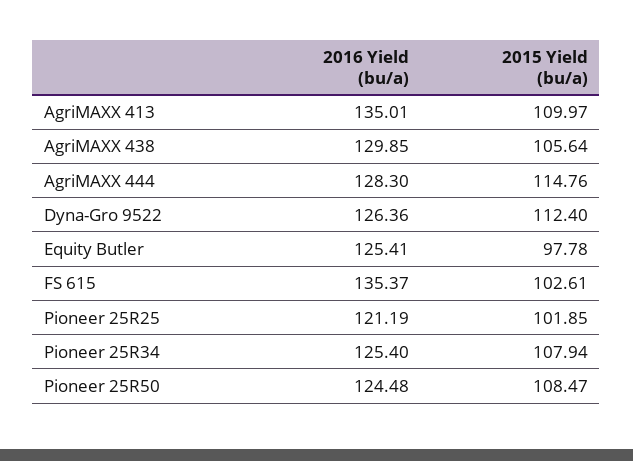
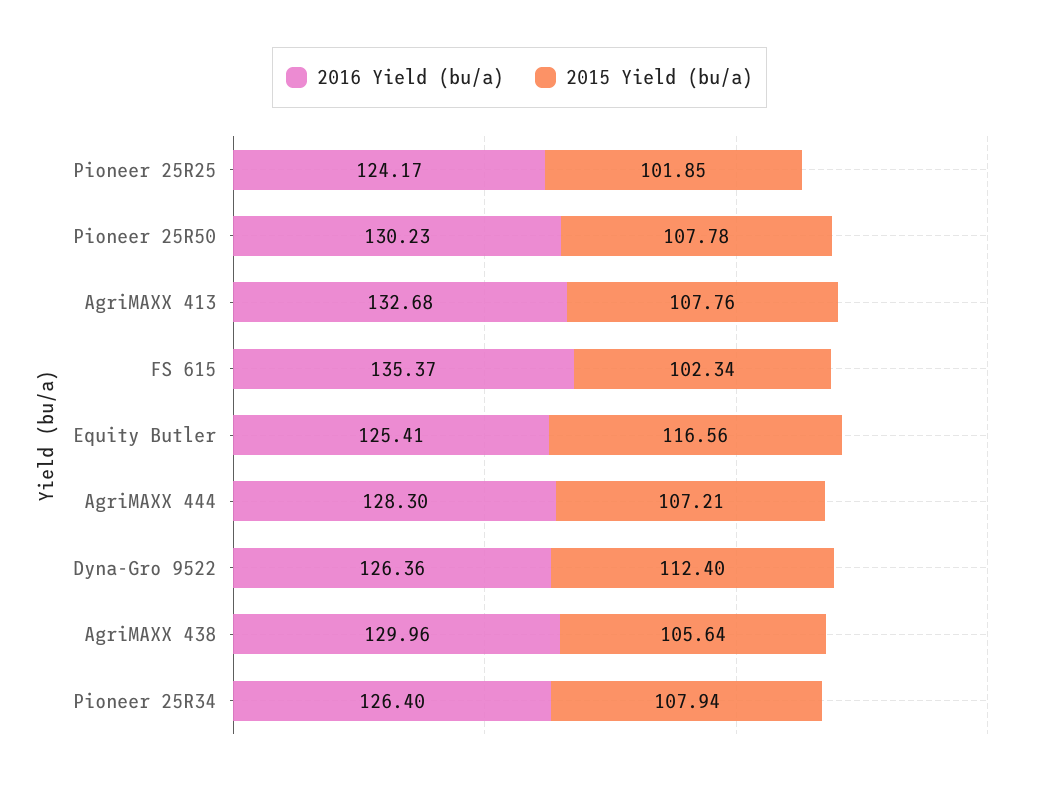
  {
    "2016 Yield (bu/a)": {
-     "AgriMAXX 413": 135.01,
+     "AgriMAXX 413": 132.68,
-     "AgriMAXX 438": 129.85,
+     "AgriMAXX 438": 129.96,
      "AgriMAXX 444": 128.3,
      "Dyna-Gro 9522": 126.36,
      "Equity Butler": 125.41,
      "FS 615": 135.37,
-     "Pioneer 25R25": 121.19,
+     "Pioneer 25R25": 124.17,
-     "Pioneer 25R34": 125.4,
+     "Pioneer 25R34": 126.4,
-     "Pioneer 25R50": 124.48
+     "Pioneer 25R50": 130.23
    },
    "2015 Yield (bu/a)": {
-     "AgriMAXX 413": 109.97,
+     "AgriMAXX 413": 107.76,
      "AgriMAXX 438": 105.64,
-     "AgriMAXX 444": 114.76,
+     "AgriMAXX 444": 107.21,
      "Dyna-Gro 9522": 112.4,
-     "Equity Butler": 97.78,
+     "Equity Butler": 116.56,
-     "FS 615": 102.61,
+     "FS 615": 102.34,
      "Pioneer 25R25": 101.85,
      "Pioneer 25R34": 107.94,
-     "Pioneer 25R50": 108.47
+     "Pioneer 25R50": 107.78
    }
  }

